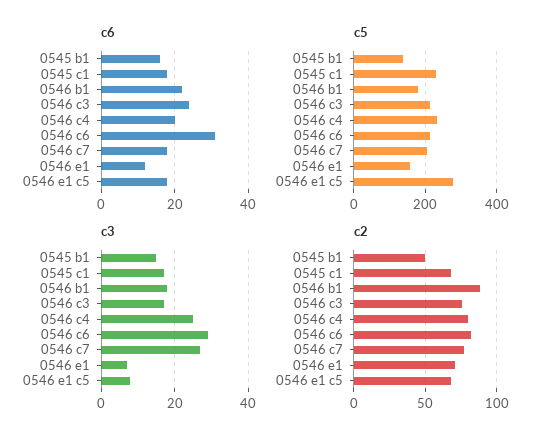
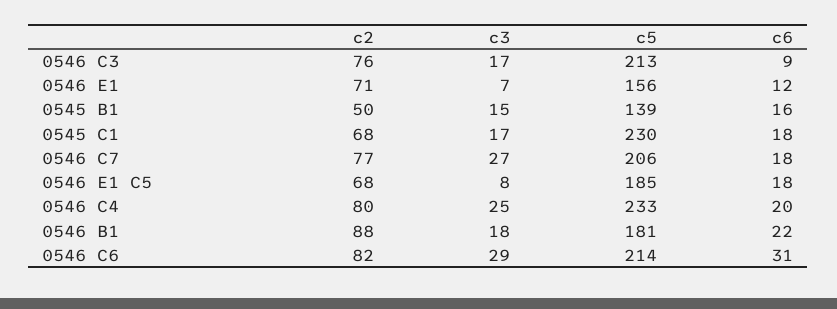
  {
    "c6": {
      "0545 b1": 16,
      "0545 c1": 18,
      "0546 b1": 22,
-     "0546 c3": 25,
+     "0546 c3": 9,
      "0546 c4": 20,
      "0546 c6": 31,
      "0546 c7": 18,
      "0546 e1": 12,
      "0546 e1 c5": 18
    },
    "c5": {
      "0545 b1": 139,
      "0545 c1": 230,
      "0546 b1": 181,
      "0546 c3": 213,
      "0546 c4": 233,
      "0546 c6": 214,
      "0546 c7": 206,
      "0546 e1": 156,
-     "0546 e1 c5": 280
+     "0546 e1 c5": 185
    },
    "c3": {
      "0545 b1": 15,
      "0545 c1": 17,
      "0546 b1": 18,
      "0546 c3": 17,
      "0546 c4": 25,
      "0546 c6": 29,
      "0546 c7": 27,
      "0546 e1": 7,
      "0546 e1 c5": 8
    },
    "c2": {
      "0545 b1": 50,
      "0545 c1": 68,
      "0546 b1": 88,
      "0546 c3": 76,
      "0546 c4": 80,
      "0546 c6": 82,
      "0546 c7": 77,
      "0546 e1": 71,
      "0546 e1 c5": 68
    }
  }

